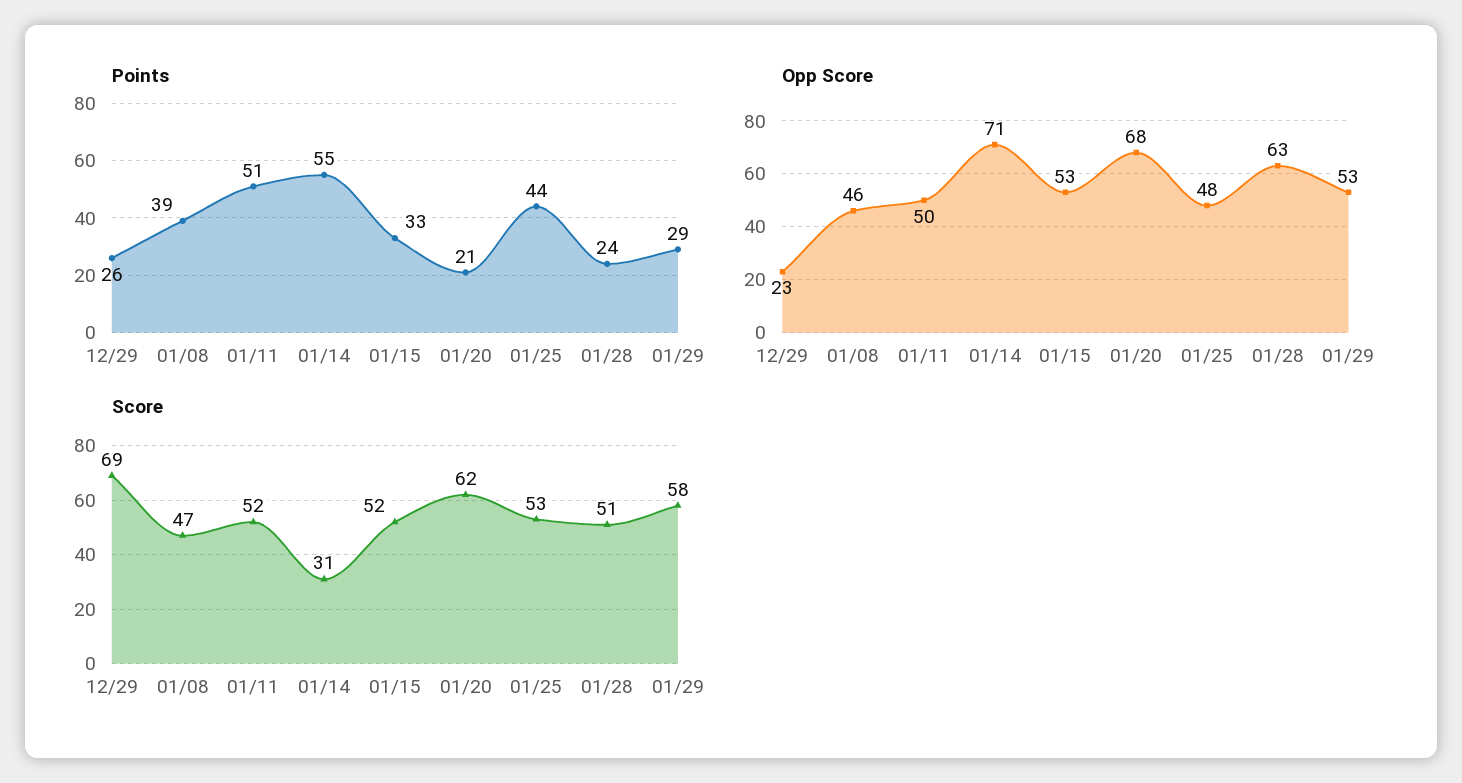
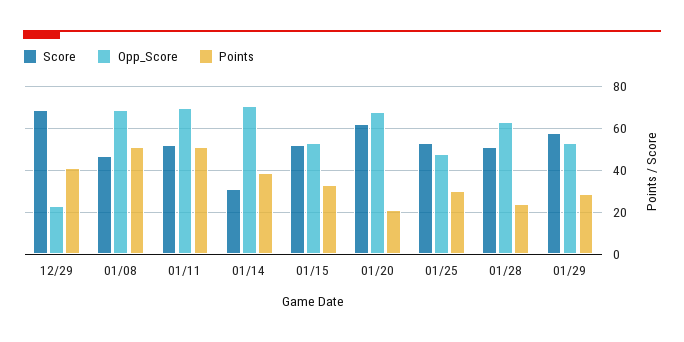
  {
    "Points": {
-     "12/29": 26,
+     "12/29": 40,
-     "01/08": 39,
+     "01/08": 50,
      "01/11": 51,
-     "01/14": 55,
+     "01/14": 40,
      "01/15": 33,
      "01/20": 21,
-     "01/25": 44,
+     "01/25": 30,
      "01/28": 24,
      "01/29": 29
    },
    "Opp Score": {
      "12/29": 23,
-     "01/08": 46,
+     "01/08": 70,
-     "01/11": 50,
+     "01/11": 70,
      "01/14": 71,
      "01/15": 53,
      "01/20": 68,
      "01/25": 48,
      "01/28": 63,
      "01/29": 53
    },
    "Score": {
      "12/29": 69,
      "01/08": 47,
      "01/11": 52,
      "01/14": 31,
      "01/15": 52,
      "01/20": 62,
      "01/25": 53,
      "01/28": 51,
      "01/29": 58
    }
  }

